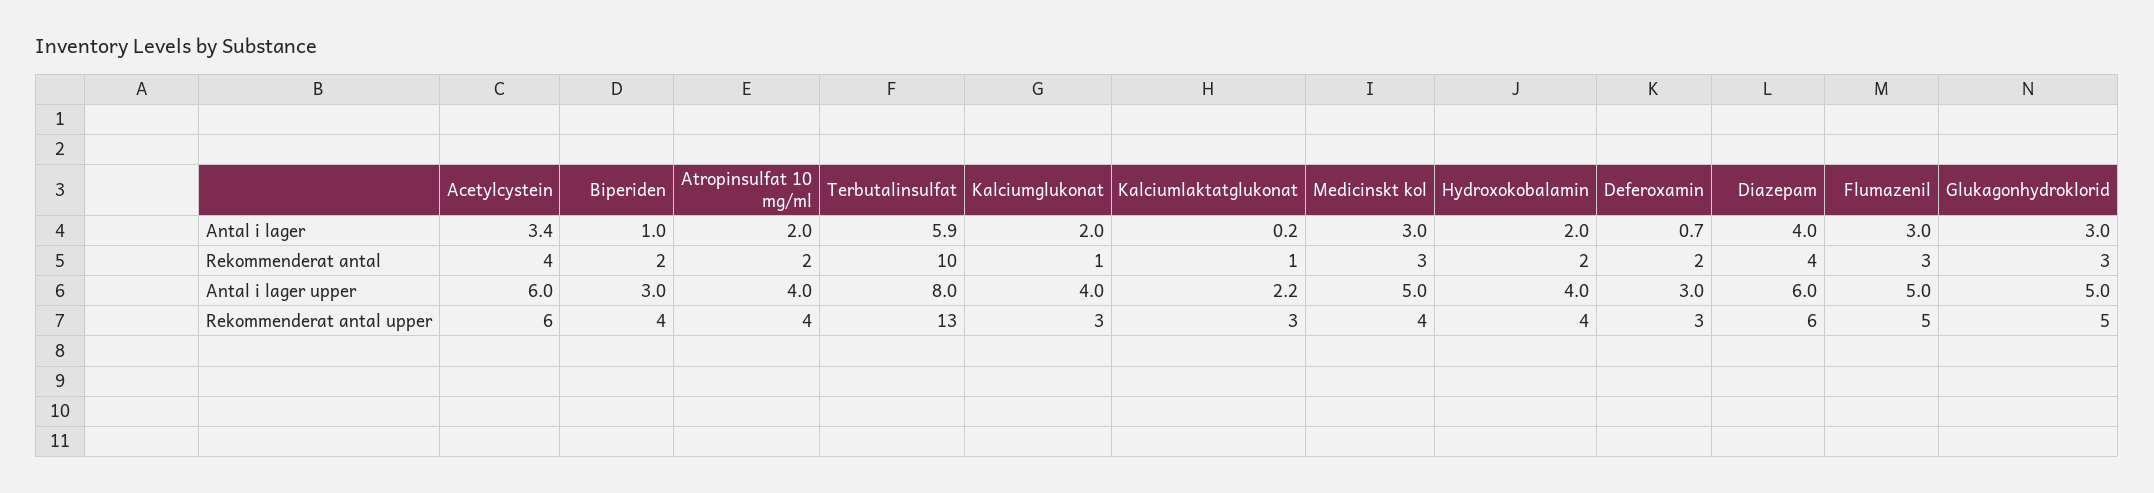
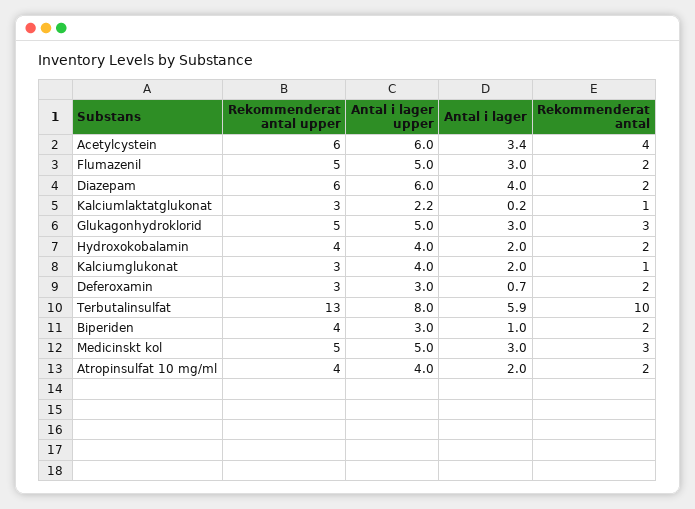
  {
    "Acetylcystein": {
      "Antal i lager": 3.4,
      "Rekommenderat antal": 4,
      "Antal i lager upper": 6,
      "Rekommenderat antal upper": 6
    },
    "Biperiden": {
      "Antal i lager": 1,
      "Rekommenderat antal": 2,
      "Antal i lager upper": 3,
      "Rekommenderat antal upper": 4
    },
    "Atropinsulfat 10 mg/ml": {
      "Antal i lager": 2,
      "Rekommenderat antal": 2,
      "Antal i lager upper": 4,
      "Rekommenderat antal upper": 4
    },
    "Terbutalinsulfat": {
      "Antal i lager": 5.9,
      "Rekommenderat antal": 10,
      "Antal i lager upper": 8,
      "Rekommenderat antal upper": 13
    },
    "Kalciumglukonat": {
      "Antal i lager": 2,
      "Rekommenderat antal": 1,
      "Antal i lager upper": 4,
      "Rekommenderat antal upper": 3
    },
    "Kalciumlaktatglukonat": {
      "Antal i lager": 0.2,
      "Rekommenderat antal": 1,
      "Antal i lager upper": 2.2,
      "Rekommenderat antal upper": 3
    },
    "Medicinskt kol": {
      "Antal i lager": 3,
      "Rekommenderat antal": 3,
      "Antal i lager upper": 5,
-     "Rekommenderat antal upper": 4
+     "Rekommenderat antal upper": 5
    },
    "Hydroxokobalamin": {
      "Antal i lager": 2,
      "Rekommenderat antal": 2,
      "Antal i lager upper": 4,
      "Rekommenderat antal upper": 4
    },
    "Deferoxamin": {
      "Antal i lager": 0.7,
      "Rekommenderat antal": 2,
      "Antal i lager upper": 3,
      "Rekommenderat antal upper": 3
    },
    "Diazepam": {
      "Antal i lager": 4,
-     "Rekommenderat antal": 4,
+     "Rekommenderat antal": 2,
      "Antal i lager upper": 6,
      "Rekommenderat antal upper": 6
    },
    "Flumazenil": {
      "Antal i lager": 3,
-     "Rekommenderat antal": 3,
+     "Rekommenderat antal": 2,
      "Antal i lager upper": 5,
      "Rekommenderat antal upper": 5
    },
    "Glukagonhydroklorid": {
      "Antal i lager": 3,
      "Rekommenderat antal": 3,
      "Antal i lager upper": 5,
      "Rekommenderat antal upper": 5
    }
  }

